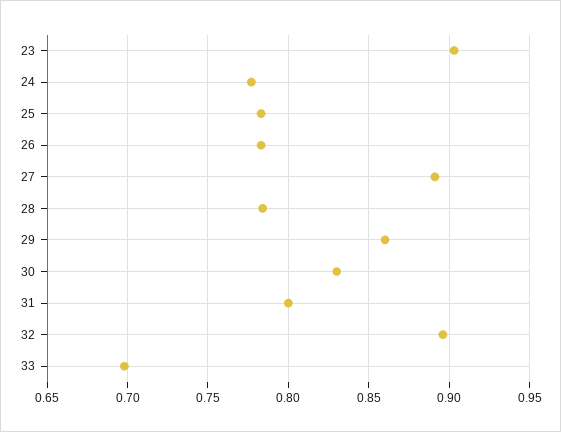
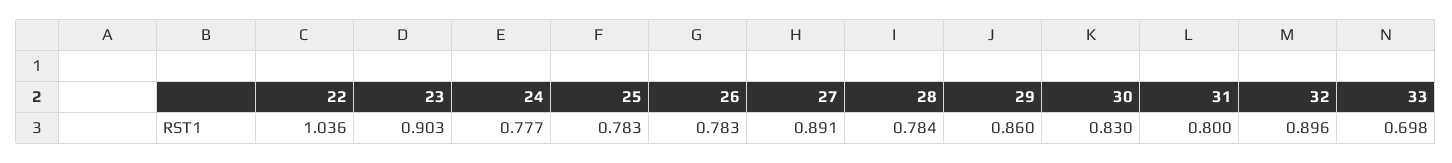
  {
    "23": 0.903,
    "24": 0.777,
    "25": 0.783,
    "26": 0.783,
    "27": 0.891,
    "28": 0.784,
    "29": 0.86,
    "30": 0.83,
    "31": 0.8,
    "32": 0.896,
-   "33": 0.698
+   "33": 0.698,
+   "22": 1.036
  }

